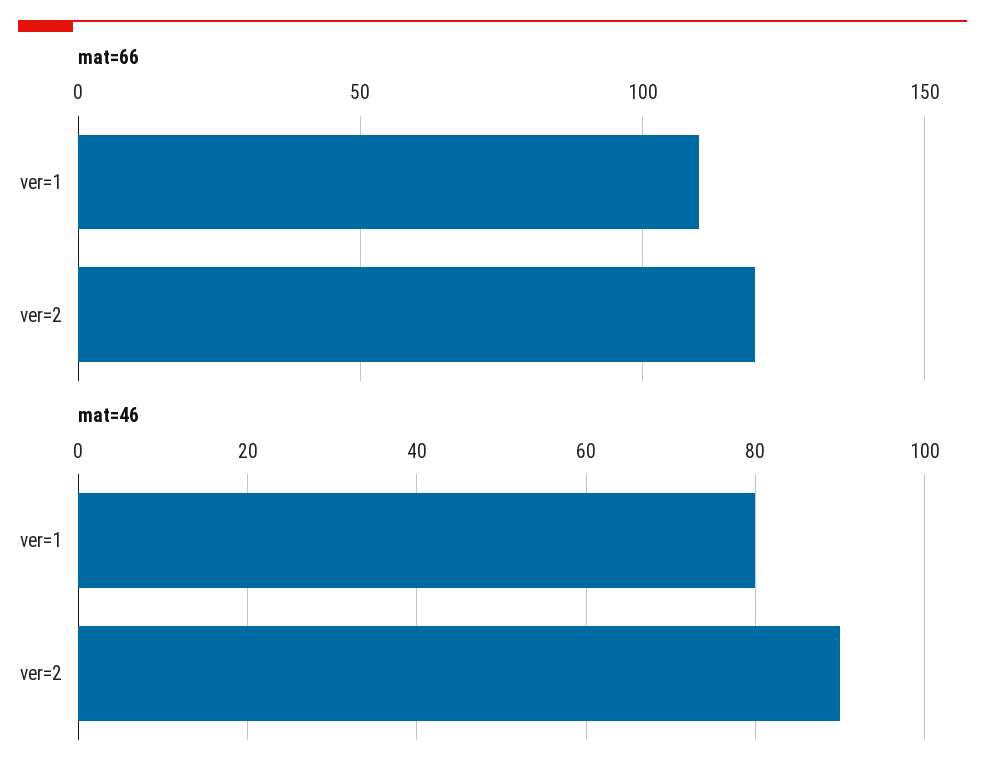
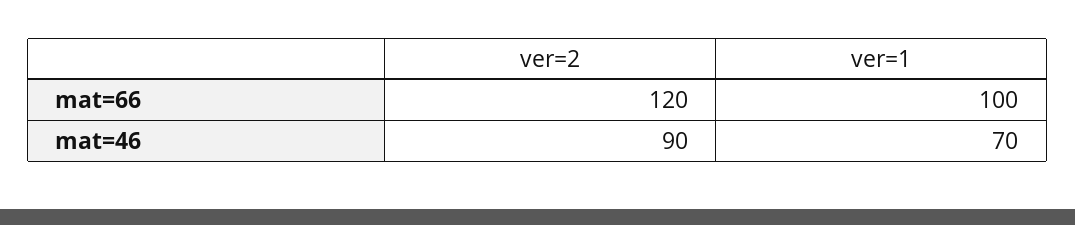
  {
    "mat=66": {
-     "ver=1": 110,
+     "ver=1": 100,
      "ver=2": 120
    },
    "mat=46": {
-     "ver=1": 80,
+     "ver=1": 70,
      "ver=2": 90
    }
  }

